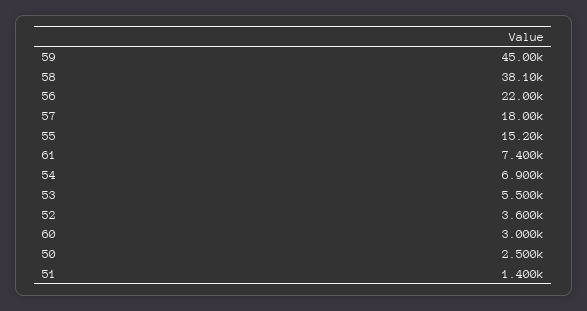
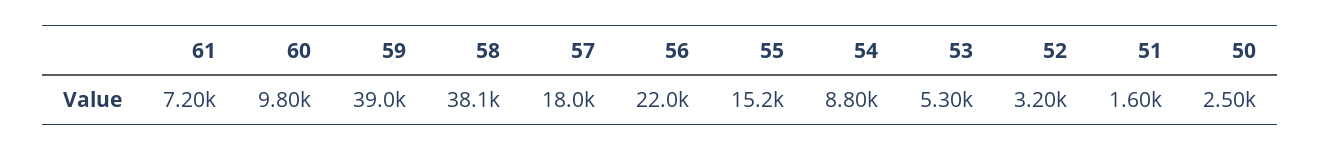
  {
-   "59": 45000,
+   "59": 39000,
    "58": 38100,
    "56": 22000,
    "57": 18000,
    "55": 15200,
-   "61": 7400,
+   "61": 7200,
-   "54": 6900,
+   "54": 8800,
-   "53": 5500,
+   "53": 5300,
-   "52": 3600,
+   "52": 3200,
-   "60": 3000,
+   "60": 9800,
    "50": 2500,
-   "51": 1400
+   "51": 1600
  }

